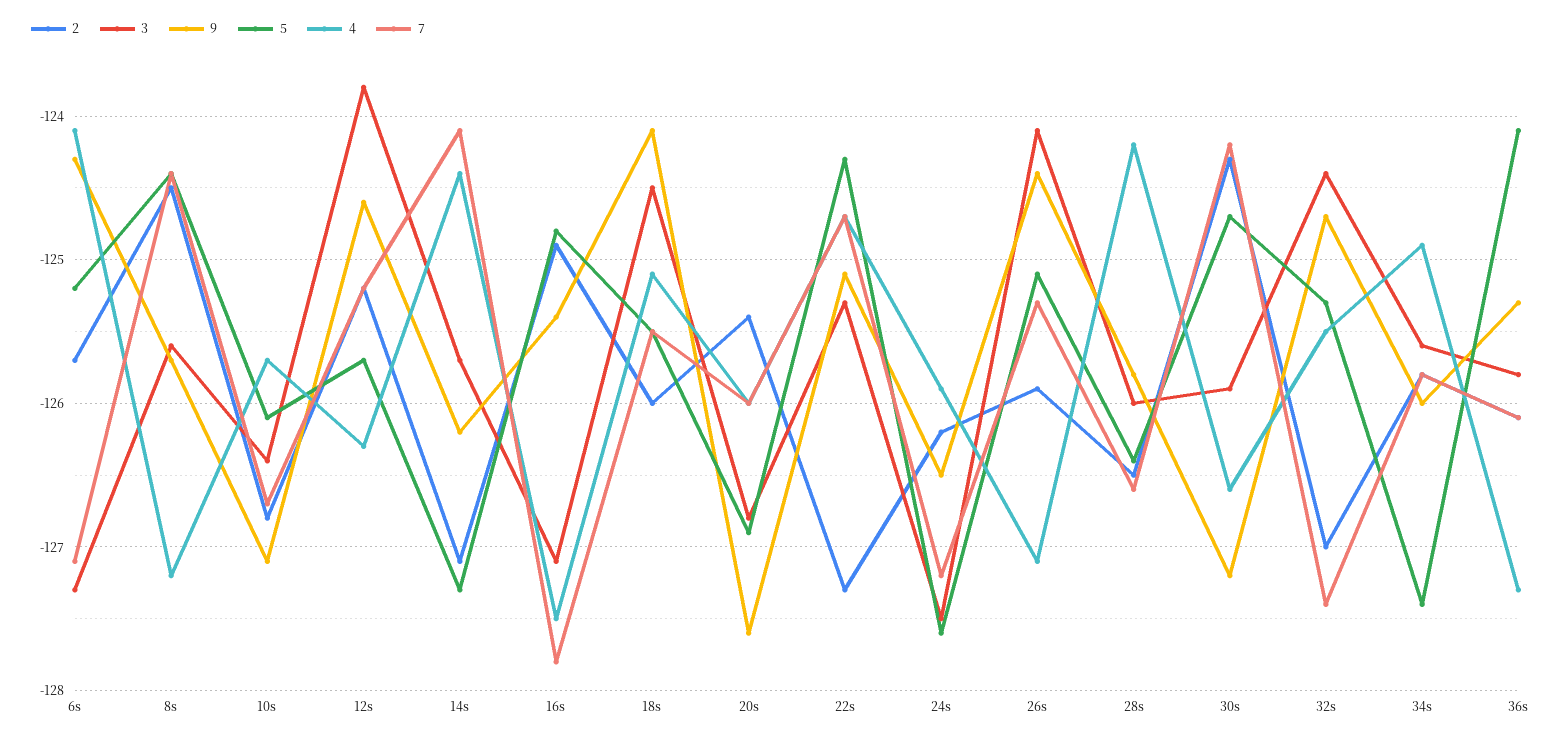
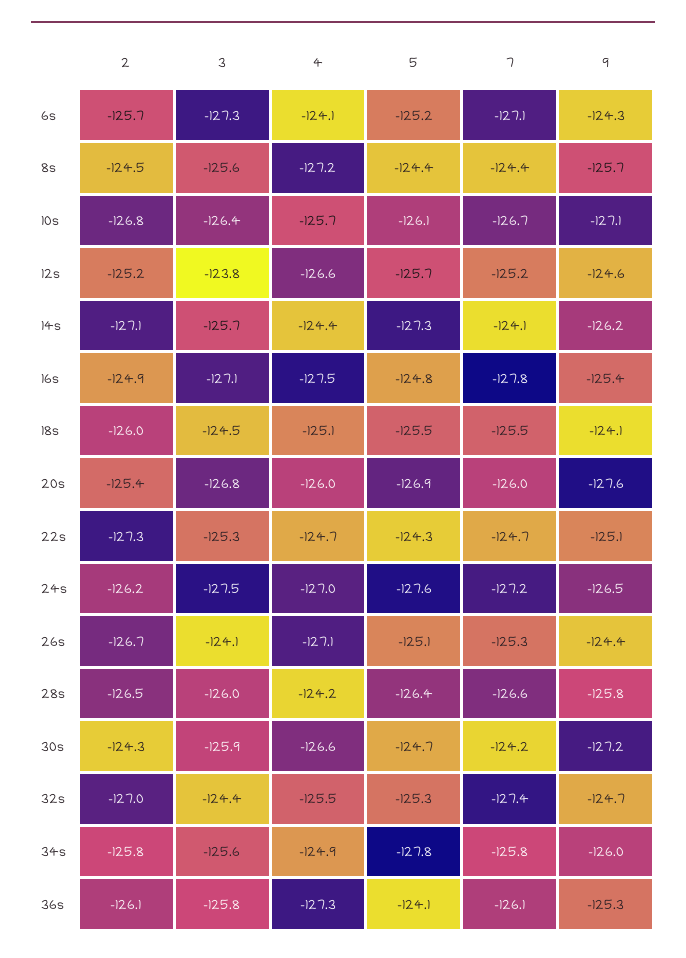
  {
    "2": {
      "6s": -125.7,
      "8s": -124.5,
      "10s": -126.8,
      "12s": -125.2,
      "14s": -127.1,
      "16s": -124.9,
      "18s": -126,
      "20s": -125.4,
      "22s": -127.3,
      "24s": -126.2,
-     "26s": -125.9,
+     "26s": -126.7,
      "28s": -126.5,
      "30s": -124.3,
      "32s": -127,
      "34s": -125.8,
      "36s": -126.1
    },
    "3": {
      "6s": -127.3,
      "8s": -125.6,
      "10s": -126.4,
      "12s": -123.8,
      "14s": -125.7,
      "16s": -127.1,
      "18s": -124.5,
      "20s": -126.8,
      "22s": -125.3,
      "24s": -127.5,
      "26s": -124.1,
      "28s": -126,
      "30s": -125.9,
      "32s": -124.4,
      "34s": -125.6,
      "36s": -125.8
    },
    "9": {
      "6s": -124.3,
      "8s": -125.7,
      "10s": -127.1,
      "12s": -124.6,
      "14s": -126.2,
      "16s": -125.4,
      "18s": -124.1,
      "20s": -127.6,
      "22s": -125.1,
      "24s": -126.5,
      "26s": -124.4,
      "28s": -125.8,
      "30s": -127.2,
      "32s": -124.7,
      "34s": -126,
      "36s": -125.3
    },
    "5": {
      "6s": -125.2,
      "8s": -124.4,
      "10s": -126.1,
      "12s": -125.7,
      "14s": -127.3,
      "16s": -124.8,
      "18s": -125.5,
      "20s": -126.9,
      "22s": -124.3,
      "24s": -127.6,
      "26s": -125.1,
      "28s": -126.4,
      "30s": -124.7,
      "32s": -125.3,
-     "34s": -127.4,
+     "34s": -127.8,
      "36s": -124.1
    },
    "4": {
      "6s": -124.1,
      "8s": -127.2,
      "10s": -125.7,
-     "12s": -126.3,
+     "12s": -126.6,
      "14s": -124.4,
      "16s": -127.5,
      "18s": -125.1,
      "20s": -126,
      "22s": -124.7,
-     "24s": -125.9,
+     "24s": -127,
      "26s": -127.1,
      "28s": -124.2,
      "30s": -126.6,
      "32s": -125.5,
      "34s": -124.9,
      "36s": -127.3
    },
    "7": {
      "6s": -127.1,
      "8s": -124.4,
      "10s": -126.7,
      "12s": -125.2,
      "14s": -124.1,
      "16s": -127.8,
      "18s": -125.5,
      "20s": -126,
      "22s": -124.7,
      "24s": -127.2,
      "26s": -125.3,
      "28s": -126.6,
      "30s": -124.2,
      "32s": -127.4,
      "34s": -125.8,
      "36s": -126.1
    }
  }

